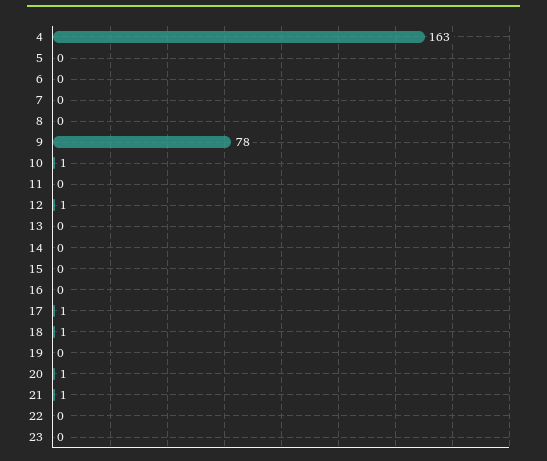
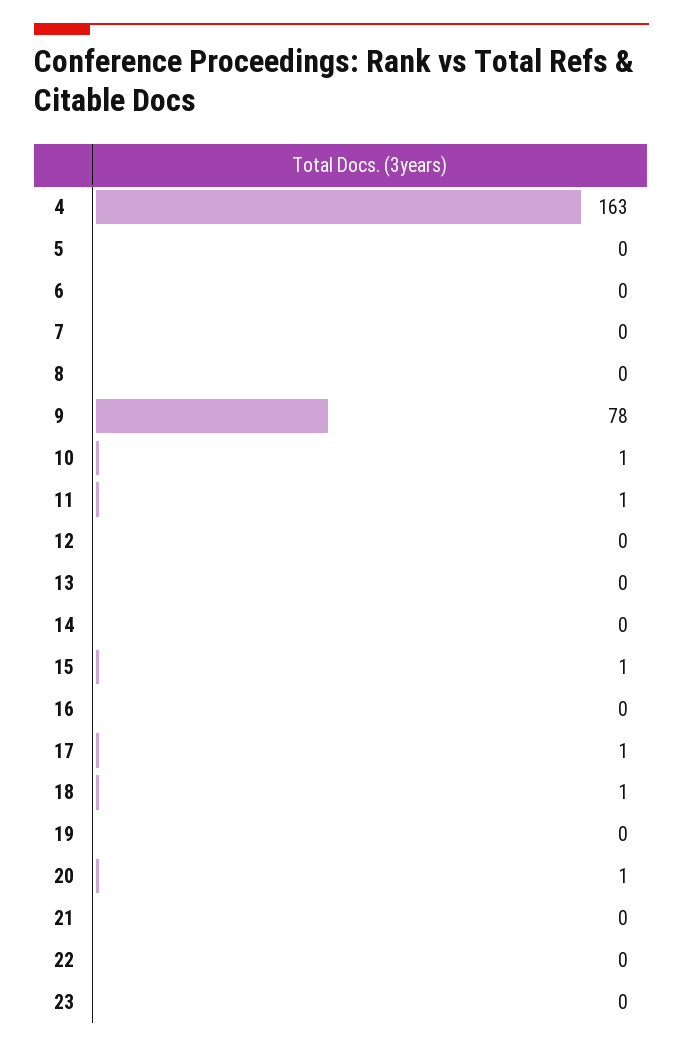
  {
    "4": 163,
    "5": 0,
    "6": 0,
    "7": 0,
    "8": 0,
    "9": 78,
    "10": 1,
-   "11": 0,
+   "11": 1,
-   "12": 1,
+   "12": 0,
    "13": 0,
    "14": 0,
-   "15": 0,
+   "15": 1,
    "16": 0,
    "17": 1,
    "18": 1,
    "19": 0,
    "20": 1,
-   "21": 1,
+   "21": 0,
    "22": 0,
    "23": 0
  }

